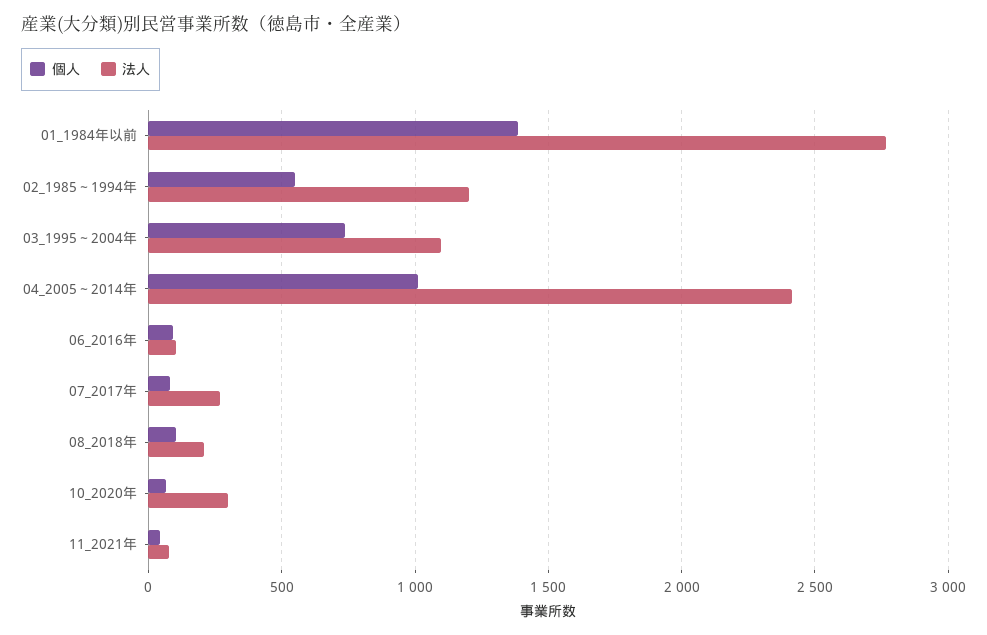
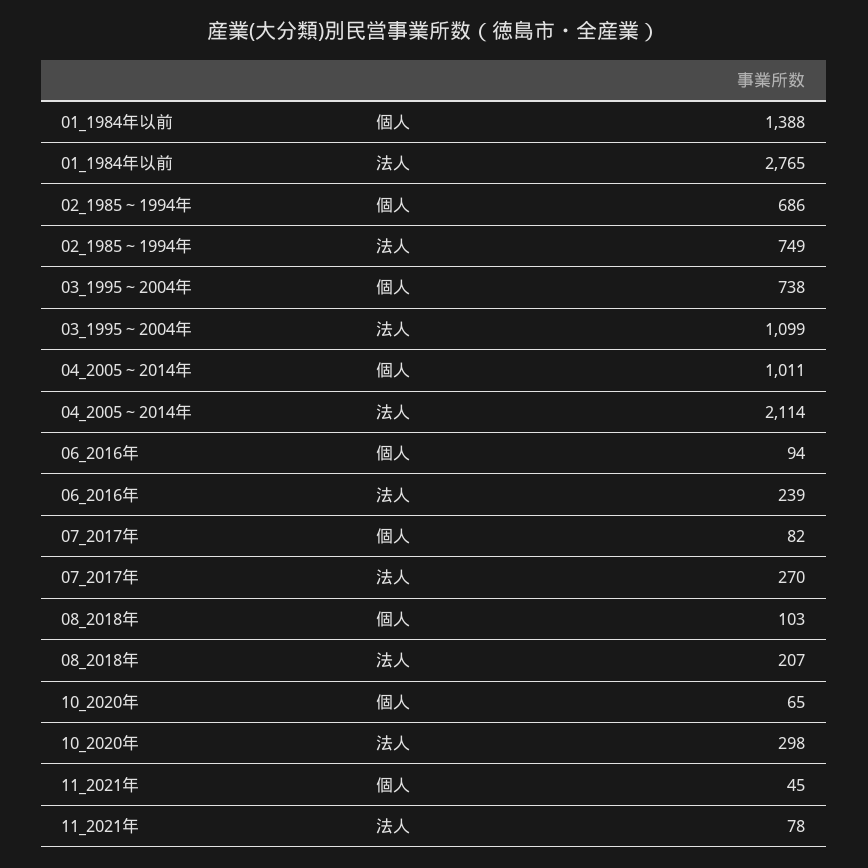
  {
    "個人": {
      "01_1984年以前": 1388,
-     "02_1985～1994年": 550,
+     "02_1985～1994年": 686,
      "03_1995～2004年": 738,
      "04_2005～2014年": 1011,
      "06_2016年": 94,
      "07_2017年": 82,
      "08_2018年": 103,
      "10_2020年": 65,
      "11_2021年": 45
    },
    "法人": {
      "01_1984年以前": 2765,
-     "02_1985～1994年": 1200,
+     "02_1985～1994年": 749,
      "03_1995～2004年": 1099,
-     "04_2005～2014年": 2400,
+     "04_2005～2014年": 2114,
-     "06_2016年": 100,
+     "06_2016年": 239,
      "07_2017年": 270,
      "08_2018年": 207,
      "10_2020年": 298,
      "11_2021年": 78
    }
  }

